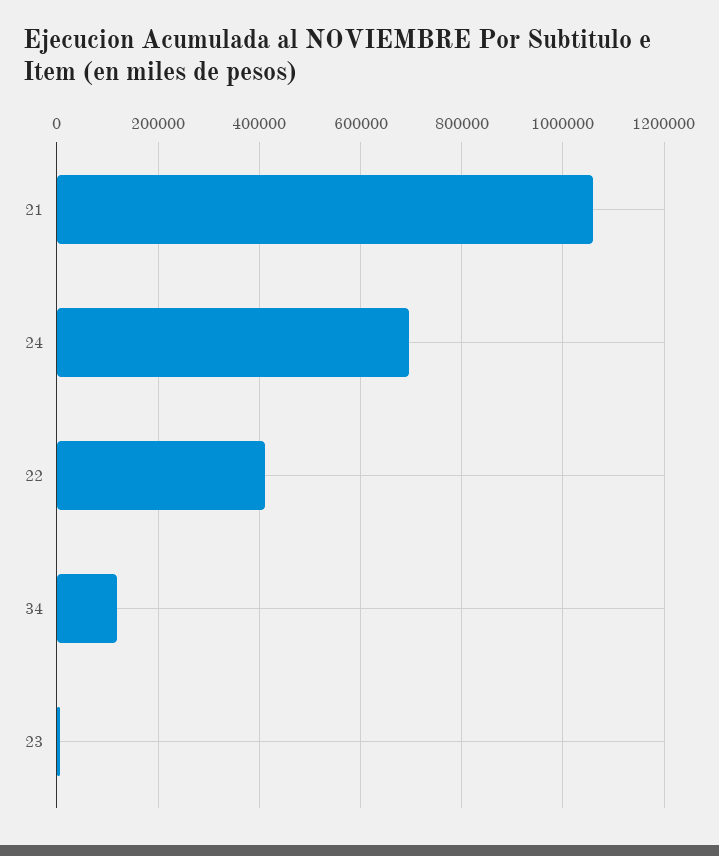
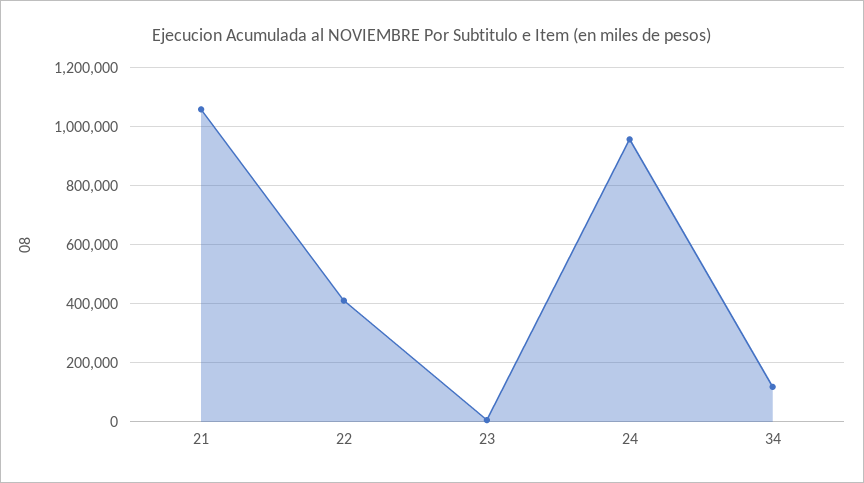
  {
    "21": 1060000,
-   "24": 700000,
+   "24": 950000,
    "22": 420000,
    "34": 120000,
    "23": 0
  }

